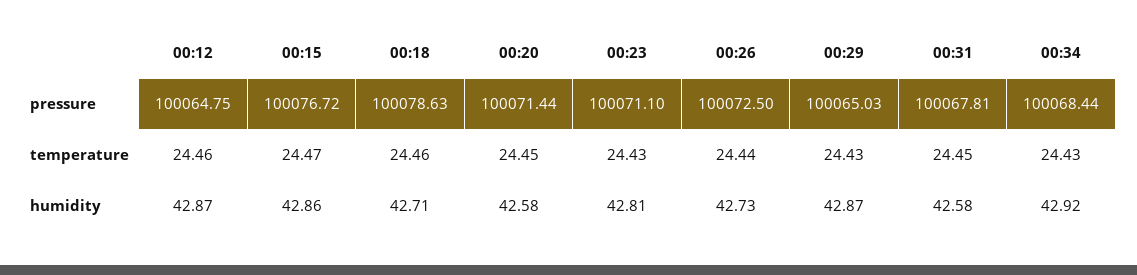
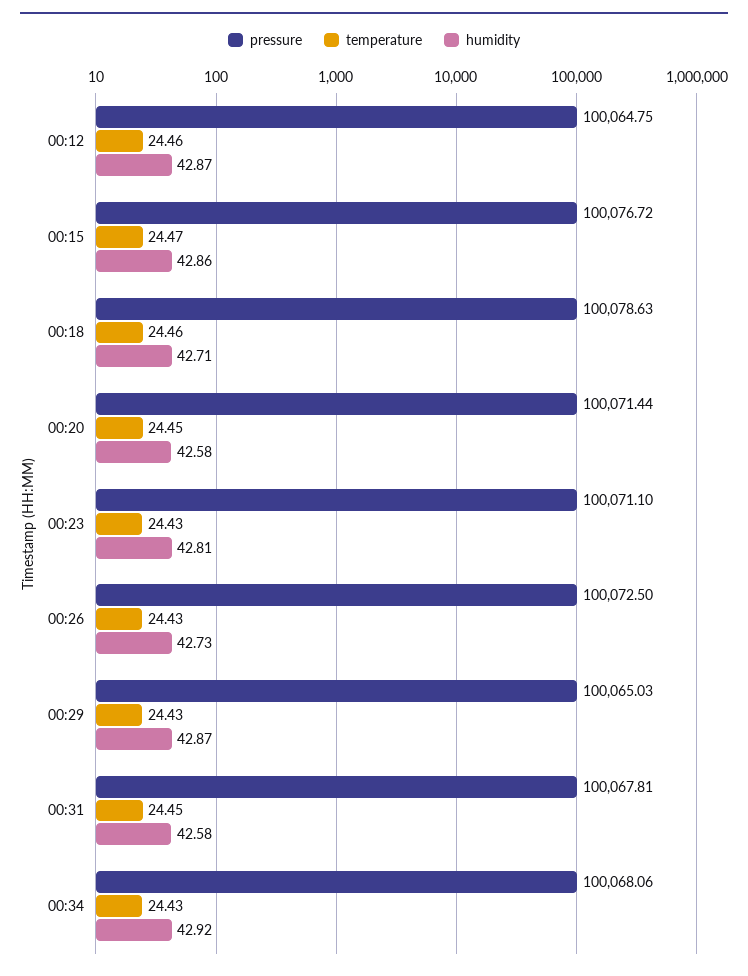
  {
    "pressure": {
      "00:12": 100064.75,
      "00:15": 100076.72,
      "00:18": 100078.63,
      "00:20": 100071.44,
      "00:23": 100071.1,
      "00:26": 100072.5,
      "00:29": 100065.03,
      "00:31": 100067.81,
-     "00:34": 100068.44
+     "00:34": 100068.06
    },
    "temperature": {
      "00:12": 24.46,
      "00:15": 24.47,
      "00:18": 24.46,
      "00:20": 24.45,
      "00:23": 24.43,
-     "00:26": 24.44,
+     "00:26": 24.43,
      "00:29": 24.43,
      "00:31": 24.45,
      "00:34": 24.43
    },
    "humidity": {
      "00:12": 42.87,
      "00:15": 42.86,
      "00:18": 42.71,
      "00:20": 42.58,
      "00:23": 42.81,
      "00:26": 42.73,
      "00:29": 42.87,
      "00:31": 42.58,
      "00:34": 42.92
    }
  }

